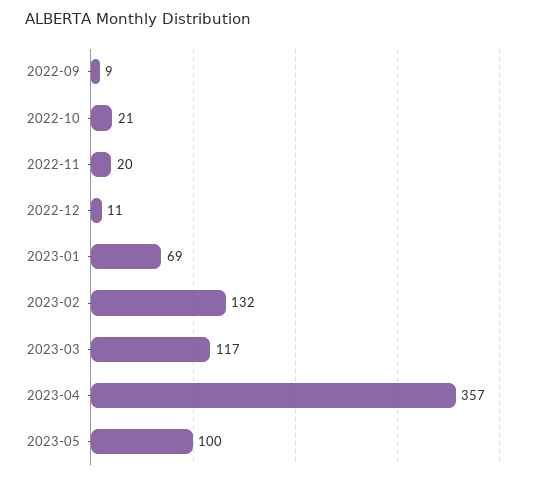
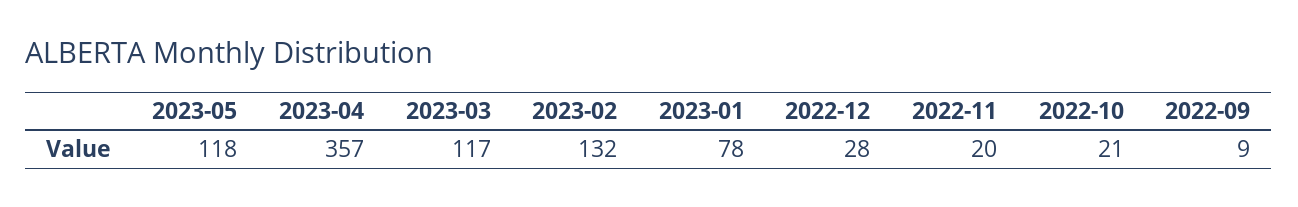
  {
    "2022-09": 9,
    "2022-10": 21,
    "2022-11": 20,
-   "2022-12": 11,
+   "2022-12": 28,
-   "2023-01": 69,
+   "2023-01": 78,
    "2023-02": 132,
    "2023-03": 117,
    "2023-04": 357,
-   "2023-05": 100
+   "2023-05": 118
  }

